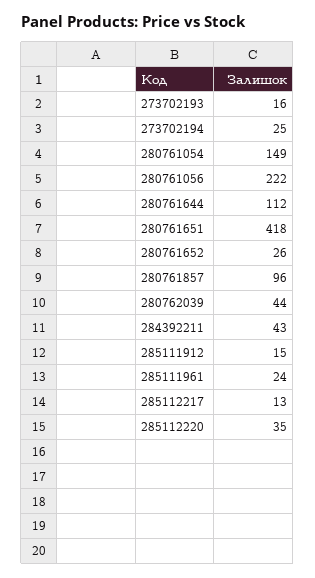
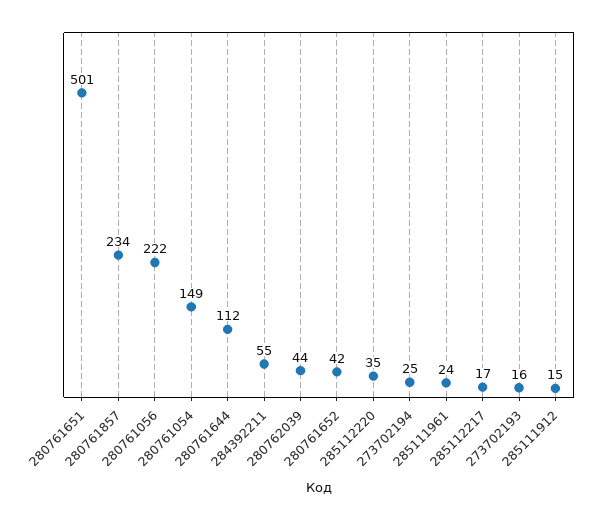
  {
    "273702193": 16,
    "273702194": 25,
    "280761054": 149,
    "280761056": 222,
    "280761644": 112,
-   "280761651": 418,
+   "280761651": 501,
-   "280761652": 26,
+   "280761652": 42,
-   "280761857": 96,
+   "280761857": 234,
    "280762039": 44,
-   "284392211": 43,
+   "284392211": 55,
    "285111912": 15,
    "285111961": 24,
-   "285112217": 13,
+   "285112217": 17,
    "285112220": 35
  }

